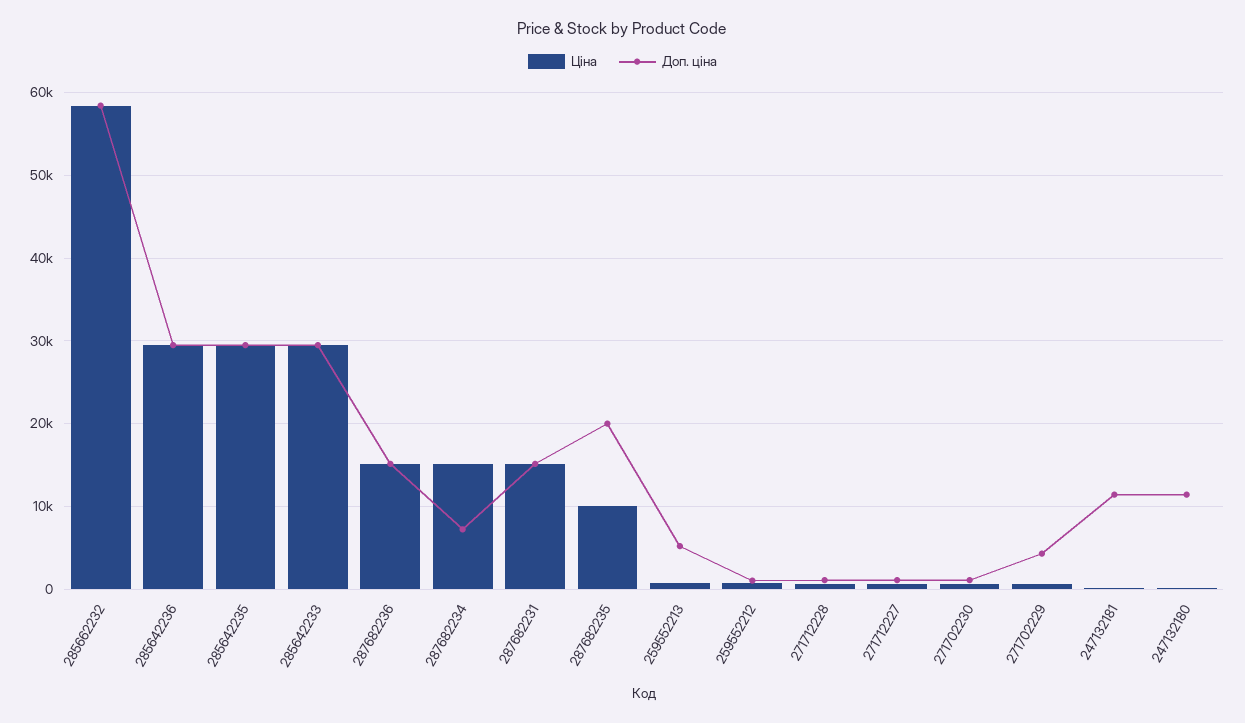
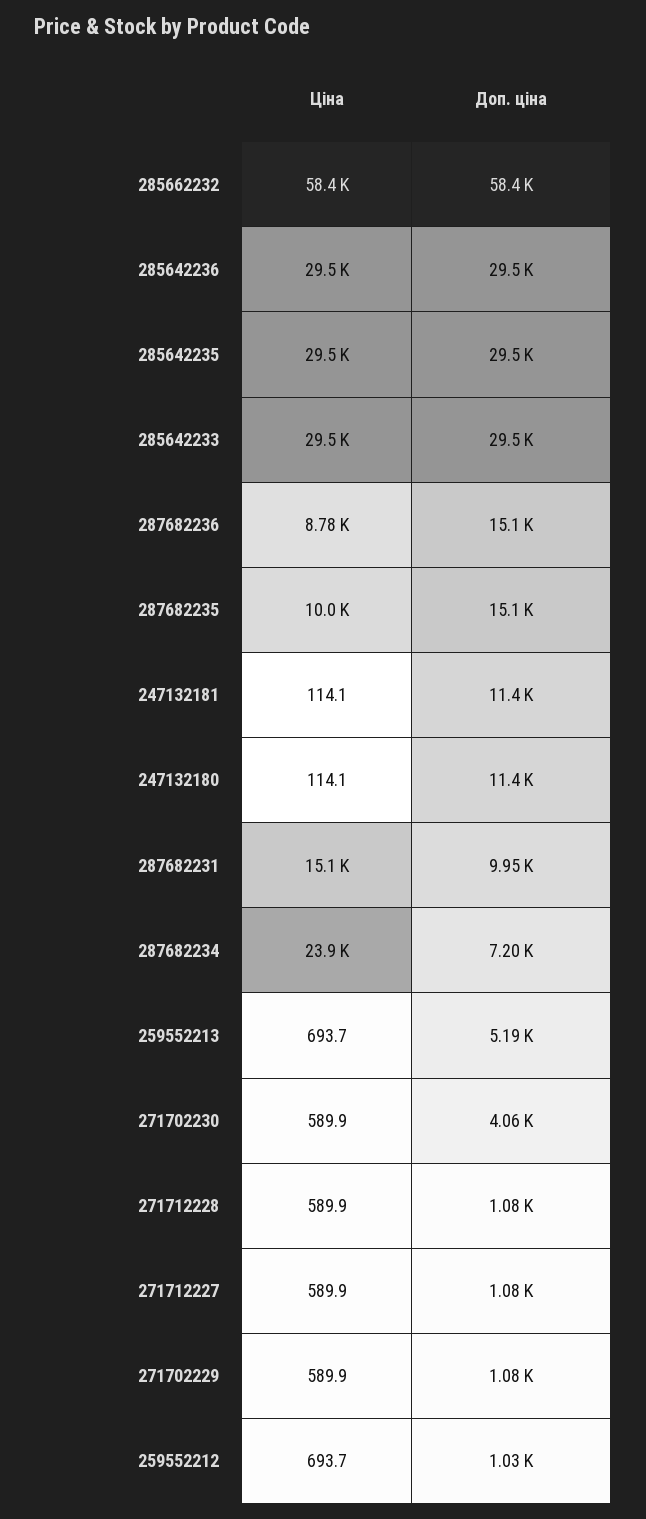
  {
    "Ціна": {
      "285662232": 58400,
      "285642236": 29500,
      "285642235": 29500,
      "285642233": 29500,
-     "287682236": 15000,
+     "287682236": 8780,
-     "287682234": 15000,
+     "287682234": 23900,
      "287682231": 15100,
      "287682235": 10000,
      "259552213": 693.7,
      "259552212": 693.7,
      "271712228": 589.9,
      "271712227": 589.9,
      "271702230": 589.9,
      "271702229": 589.9,
      "247132181": 114.1,
      "247132180": 114.1
    },
    "Доп. ціна": {
      "285662232": 58400,
      "285642236": 29500,
      "285642235": 29500,
      "285642233": 29500,
      "287682236": 15100,
      "287682234": 7200,
-     "287682231": 15000,
+     "287682231": 9950,
-     "287682235": 20000,
+     "287682235": 15100,
      "259552213": 5190,
      "259552212": 1030,
      "271712228": 1080,
      "271712227": 1080,
-     "271702230": 1000,
+     "271702230": 4060,
-     "271702229": 4000,
+     "271702229": 1080,
      "247132181": 11400,
      "247132180": 11400
    }
  }

